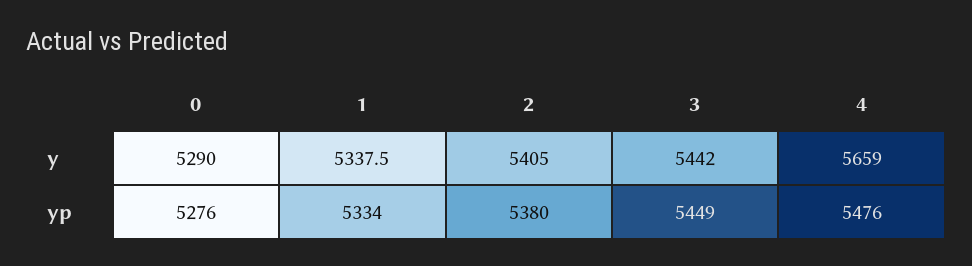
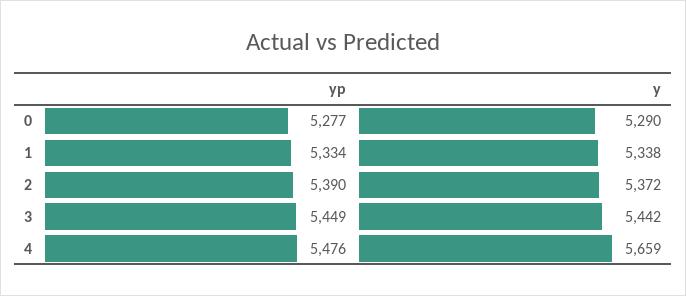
  {
    "0": {
      "y": 5290,
-     "yp": 5276
+     "yp": 5277
    },
    "1": {
      "y": 5337.5,
      "yp": 5334
    },
    "2": {
-     "y": 5405,
+     "y": 5372,
-     "yp": 5380
+     "yp": 5390
    },
    "3": {
      "y": 5442,
      "yp": 5449
    },
    "4": {
      "y": 5659,
      "yp": 5476
    }
  }

